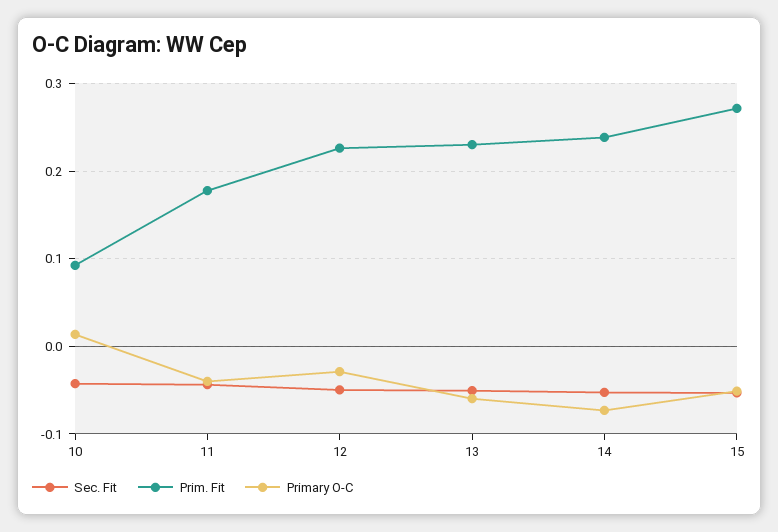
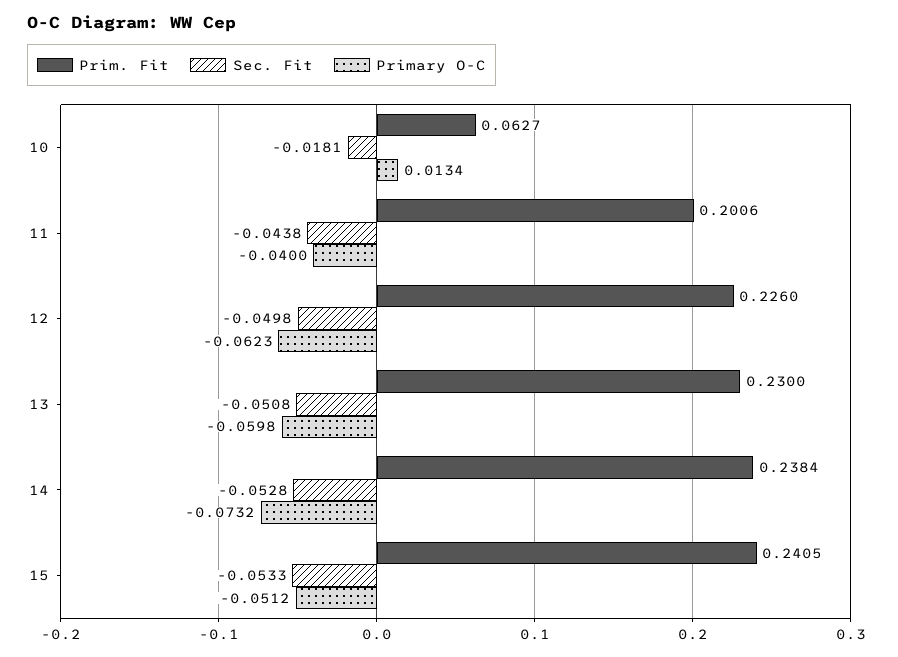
  {
    "Sec. Fit": {
-     "10": -0.04,
+     "10": -0.0181,
      "11": -0.0438,
      "12": -0.0498,
      "13": -0.0508,
      "14": -0.0528,
      "15": -0.0533
    },
    "Prim. Fit": {
-     "10": 0.09,
+     "10": 0.0627,
-     "11": 0.18,
+     "11": 0.2006,
      "12": 0.226,
      "13": 0.23,
      "14": 0.2384,
-     "15": 0.27
+     "15": 0.2405
    },
    "Primary O-C": {
      "10": 0.0134,
      "11": -0.04,
-     "12": -0.03,
+     "12": -0.0623,
      "13": -0.0598,
      "14": -0.0732,
      "15": -0.0512
    }
  }

